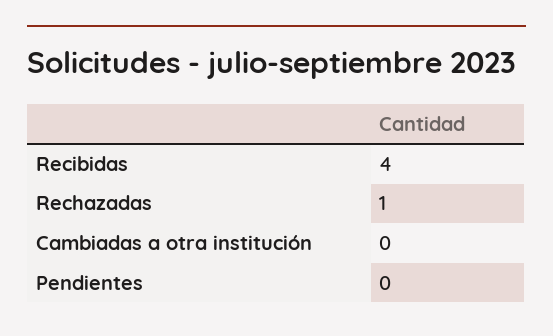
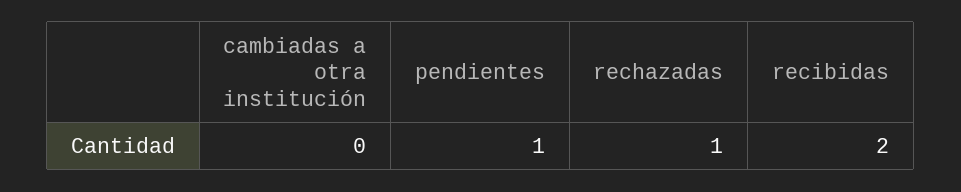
  {
-   "Recibidas": 4,
+   "Recibidas": 2,
    "Rechazadas": 1,
    "Cambiadas a otra institución": 0,
-   "Pendientes": 0
+   "Pendientes": 1
  }

